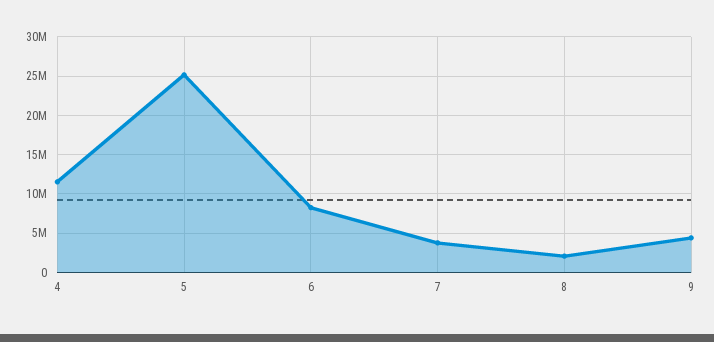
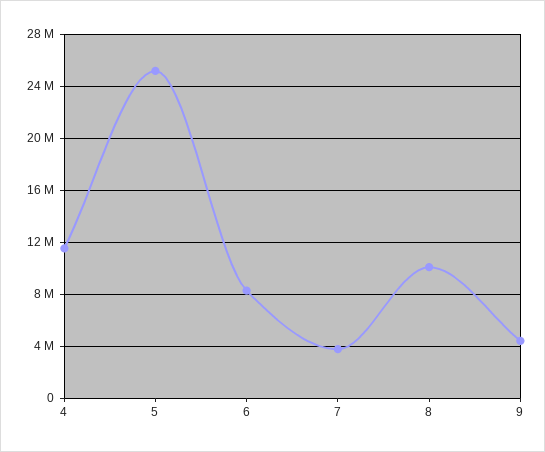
  {
    "4": 11500000,
    "5": 25000000,
    "6": 8500000,
    "7": 4000000,
-   "8": 2000000,
+   "8": 10000000,
    "9": 4500000
  }

